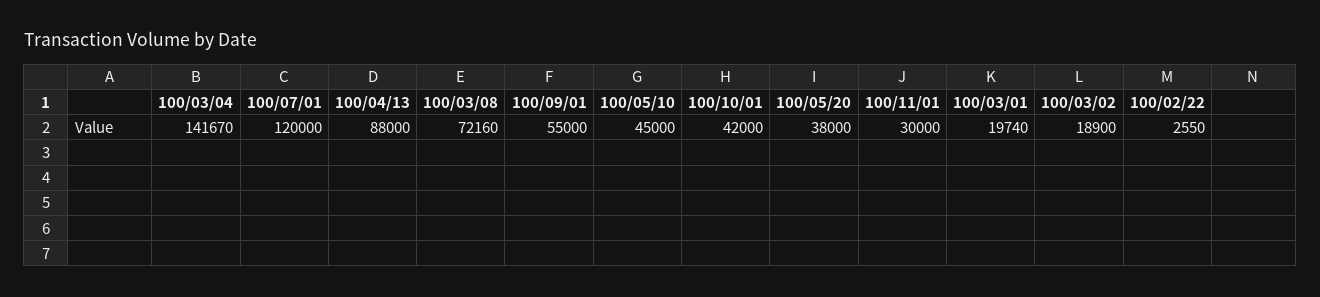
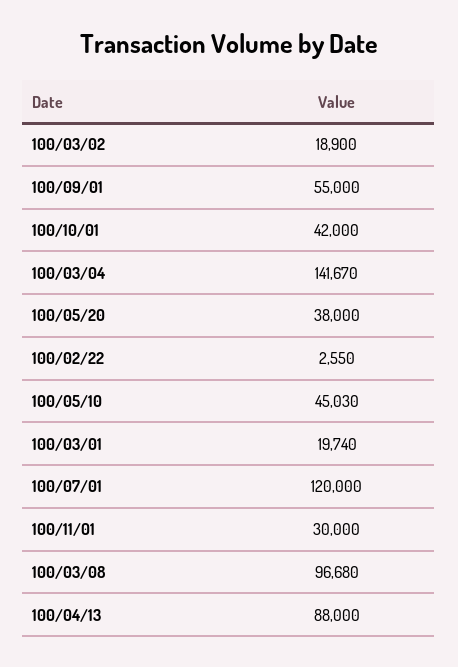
  {
    "100/03/04": 141670,
    "100/07/01": 120000,
    "100/04/13": 88000,
-   "100/03/08": 72160,
+   "100/03/08": 96680,
    "100/09/01": 55000,
-   "100/05/10": 45000,
+   "100/05/10": 45030,
    "100/10/01": 42000,
    "100/05/20": 38000,
    "100/11/01": 30000,
    "100/03/01": 19740,
    "100/03/02": 18900,
    "100/02/22": 2550
  }

